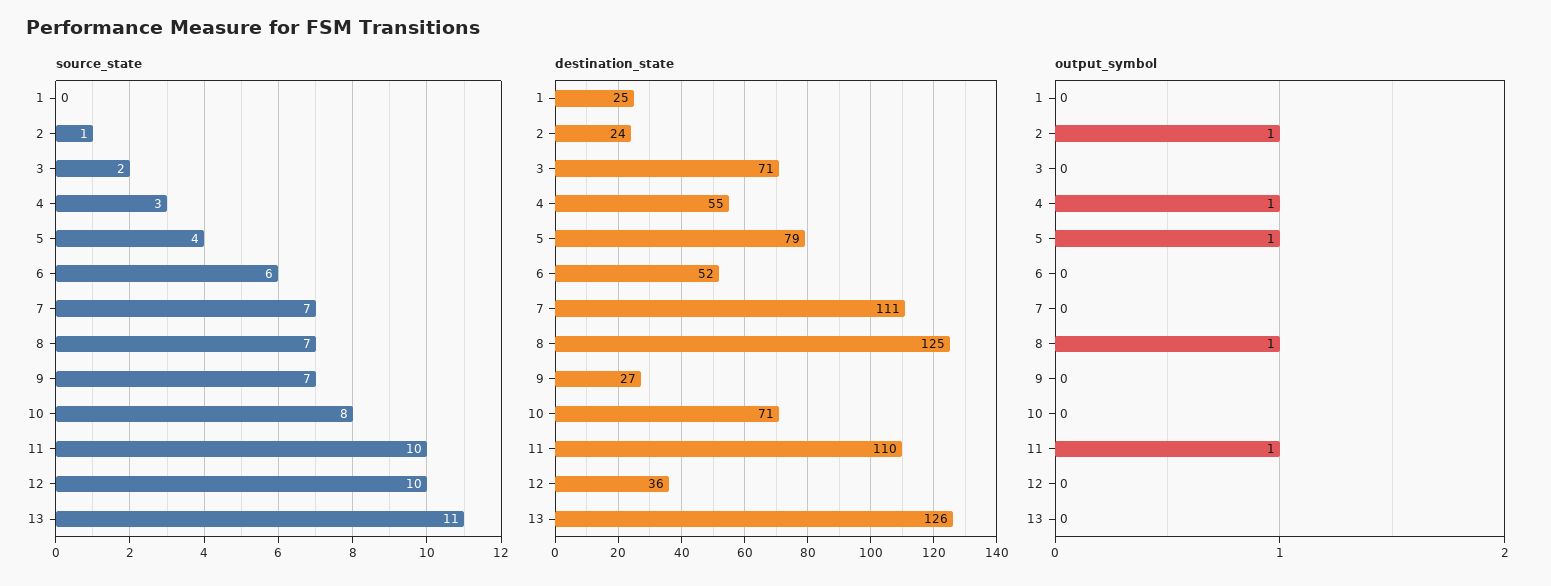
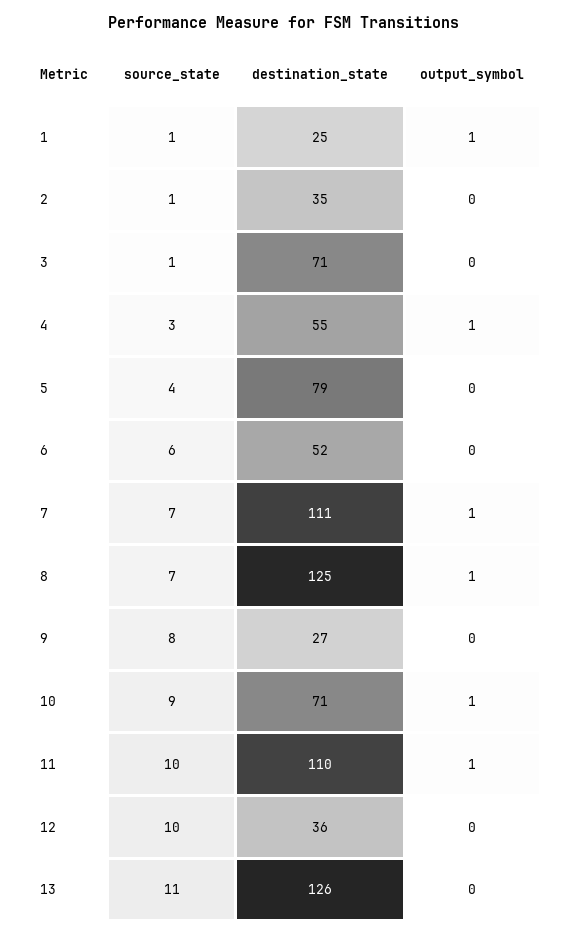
  {
    "source_state": {
-     "1": 0,
+     "1": 1,
      "2": 1,
-     "3": 2,
+     "3": 1,
      "4": 3,
      "5": 4,
      "6": 6,
      "7": 7,
      "8": 7,
-     "9": 7,
+     "9": 8,
-     "10": 8,
+     "10": 9,
      "11": 10,
      "12": 10,
      "13": 11
    },
    "destination_state": {
      "1": 25,
-     "2": 24,
+     "2": 35,
      "3": 71,
      "4": 55,
      "5": 79,
      "6": 52,
      "7": 111,
      "8": 125,
      "9": 27,
      "10": 71,
      "11": 110,
      "12": 36,
      "13": 126
    },
    "output_symbol": {
-     "1": 0,
+     "1": 1,
-     "2": 1,
+     "2": 0,
      "3": 0,
      "4": 1,
-     "5": 1,
+     "5": 0,
      "6": 0,
-     "7": 0,
+     "7": 1,
      "8": 1,
      "9": 0,
-     "10": 0,
+     "10": 1,
      "11": 1,
      "12": 0,
      "13": 0
    }
  }

